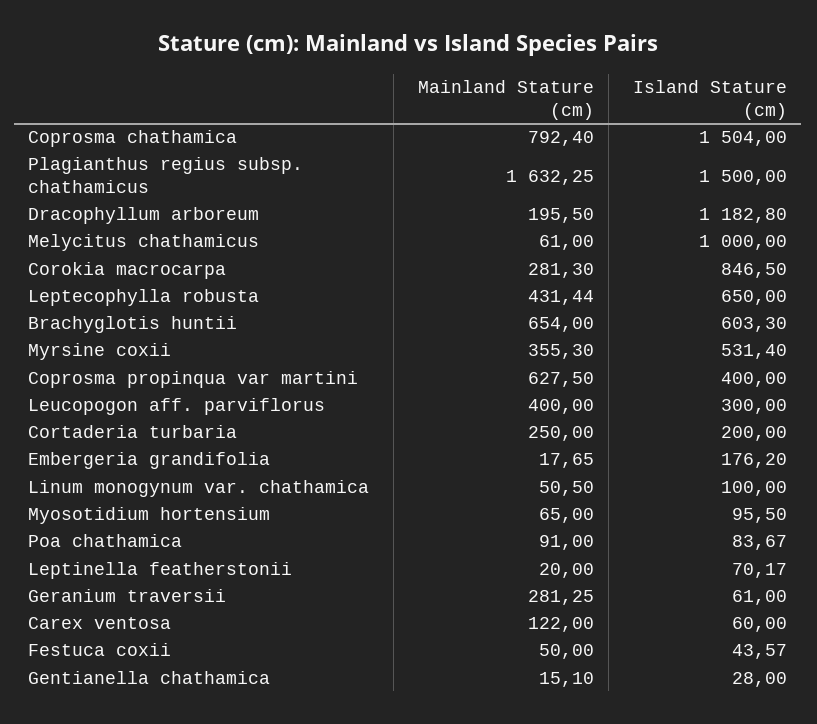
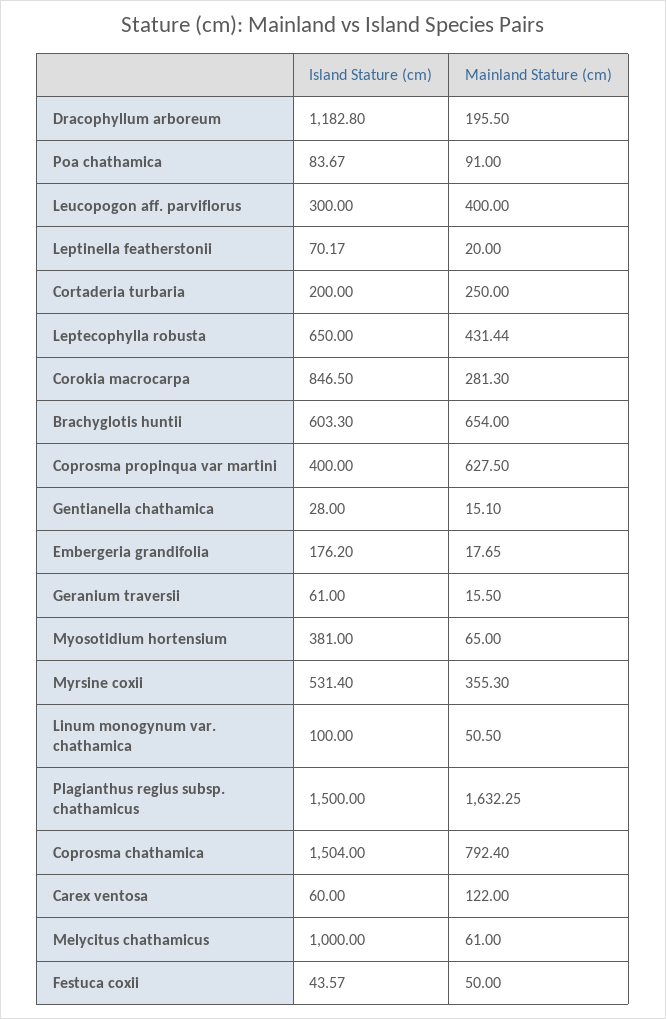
  {
    "Mainland Stature (cm)": {
      "Coprosma chathamica": 792.4,
      "Plagianthus regius subsp. chathamicus": 1632.25,
      "Dracophyllum arboreum": 195.5,
      "Melycitus chathamicus": 61,
      "Corokia macrocarpa": 281.3,
      "Leptecophylla robusta": 431.44,
      "Brachyglotis huntii": 654,
      "Myrsine coxii": 355.3,
      "Coprosma propinqua var martini": 627.5,
      "Leucopogon aff. parviflorus": 400,
      "Cortaderia turbaria": 250,
      "Embergeria grandifolia": 17.65,
      "Linum monogynum var. chathamica": 50.5,
      "Myosotidium hortensium": 65,
      "Poa chathamica": 91,
      "Leptinella featherstonii": 20,
-     "Geranium traversii": 281.25,
+     "Geranium traversii": 15.5,
      "Carex ventosa": 122,
      "Festuca coxii": 50,
      "Gentianella chathamica": 15.1
    },
    "Island Stature (cm)": {
      "Coprosma chathamica": 1504,
      "Plagianthus regius subsp. chathamicus": 1500,
      "Dracophyllum arboreum": 1182.8,
      "Melycitus chathamicus": 1000,
      "Corokia macrocarpa": 846.5,
      "Leptecophylla robusta": 650,
      "Brachyglotis huntii": 603.3,
      "Myrsine coxii": 531.4,
      "Coprosma propinqua var martini": 400,
      "Leucopogon aff. parviflorus": 300,
      "Cortaderia turbaria": 200,
      "Embergeria grandifolia": 176.2,
      "Linum monogynum var. chathamica": 100,
-     "Myosotidium hortensium": 95.5,
+     "Myosotidium hortensium": 381,
      "Poa chathamica": 83.67,
      "Leptinella featherstonii": 70.17,
      "Geranium traversii": 61,
      "Carex ventosa": 60,
      "Festuca coxii": 43.57,
      "Gentianella chathamica": 28
    }
  }

